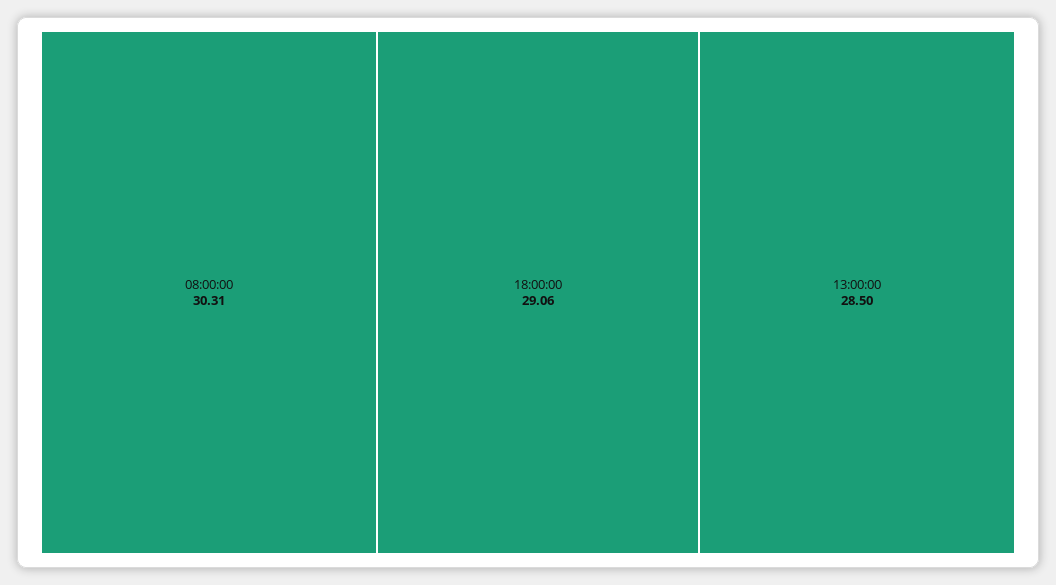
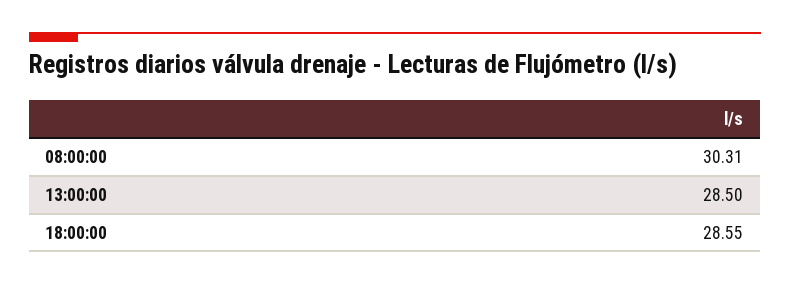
  {
    "08:00:00": 30.31,
-   "18:00:00": 29.06,
+   "18:00:00": 28.55,
    "13:00:00": 28.5
  }

